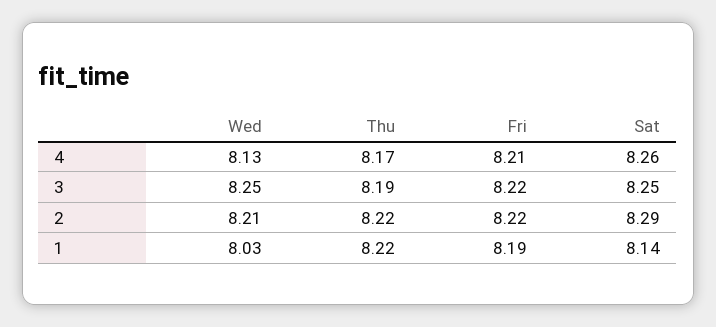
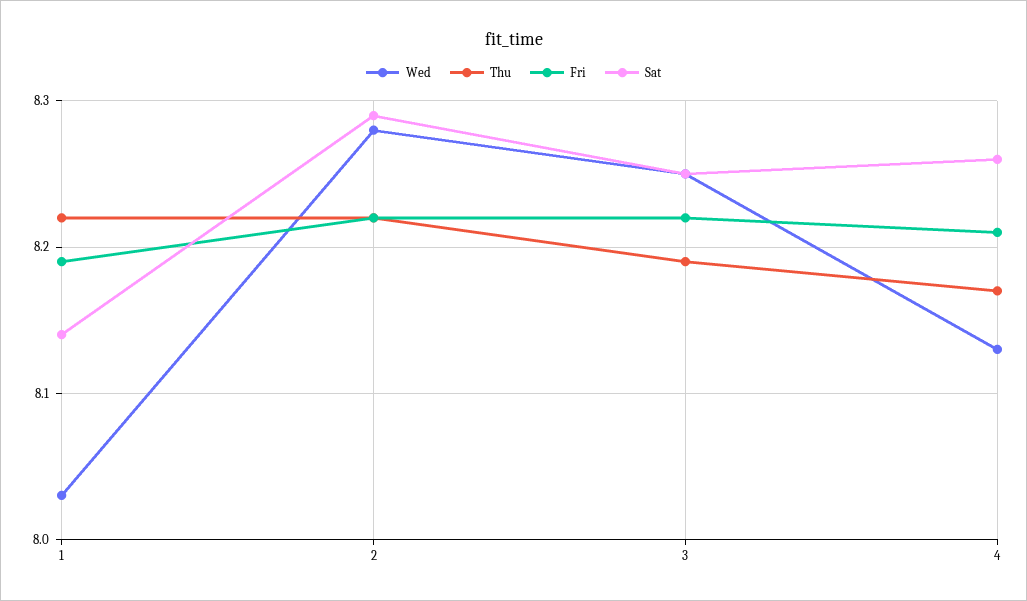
  {
    "Wed": {
      "4": 8.13,
      "3": 8.25,
-     "2": 8.21,
+     "2": 8.28,
      "1": 8.03
    },
    "Thu": {
      "4": 8.17,
      "3": 8.19,
      "2": 8.22,
      "1": 8.22
    },
    "Fri": {
      "4": 8.21,
      "3": 8.22,
      "2": 8.22,
      "1": 8.19
    },
    "Sat": {
      "4": 8.26,
      "3": 8.25,
      "2": 8.29,
      "1": 8.14
    }
  }

